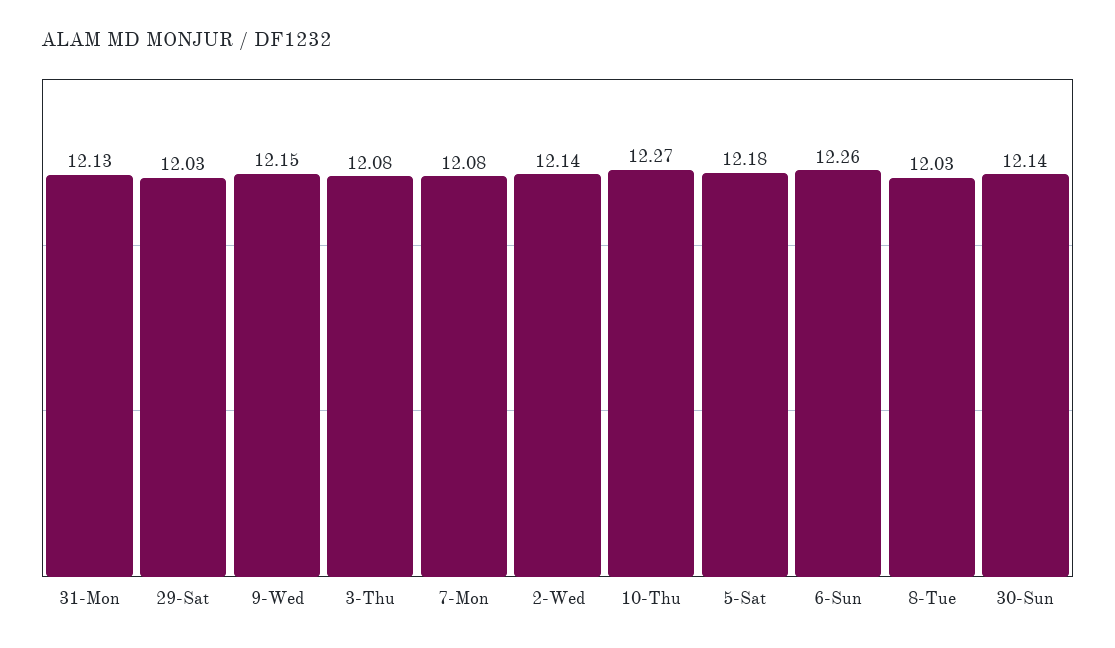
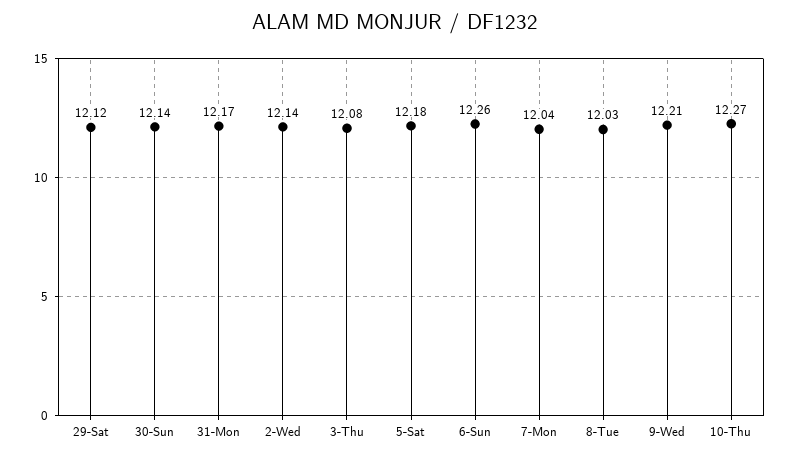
  {
-   "31-Mon": 12.13,
+   "31-Mon": 12.17,
-   "29-Sat": 12.03,
+   "29-Sat": 12.12,
-   "9-Wed": 12.15,
+   "9-Wed": 12.21,
    "3-Thu": 12.08,
-   "7-Mon": 12.08,
+   "7-Mon": 12.04,
    "2-Wed": 12.14,
    "10-Thu": 12.27,
    "5-Sat": 12.18,
    "6-Sun": 12.26,
    "8-Tue": 12.03,
    "30-Sun": 12.14
  }

